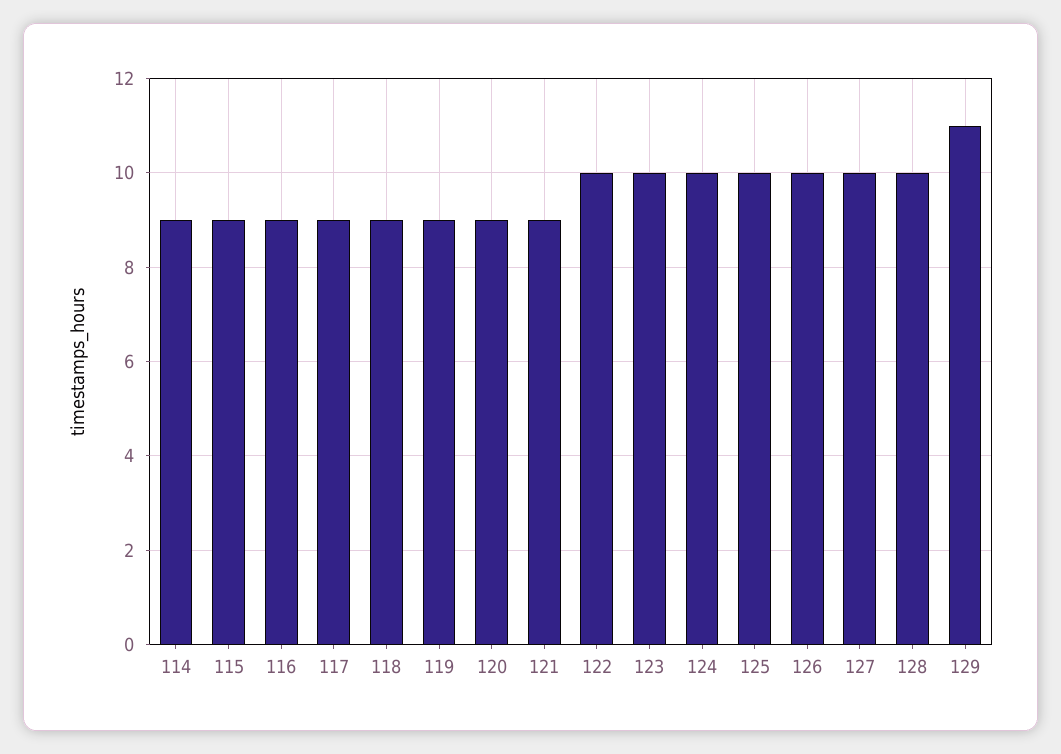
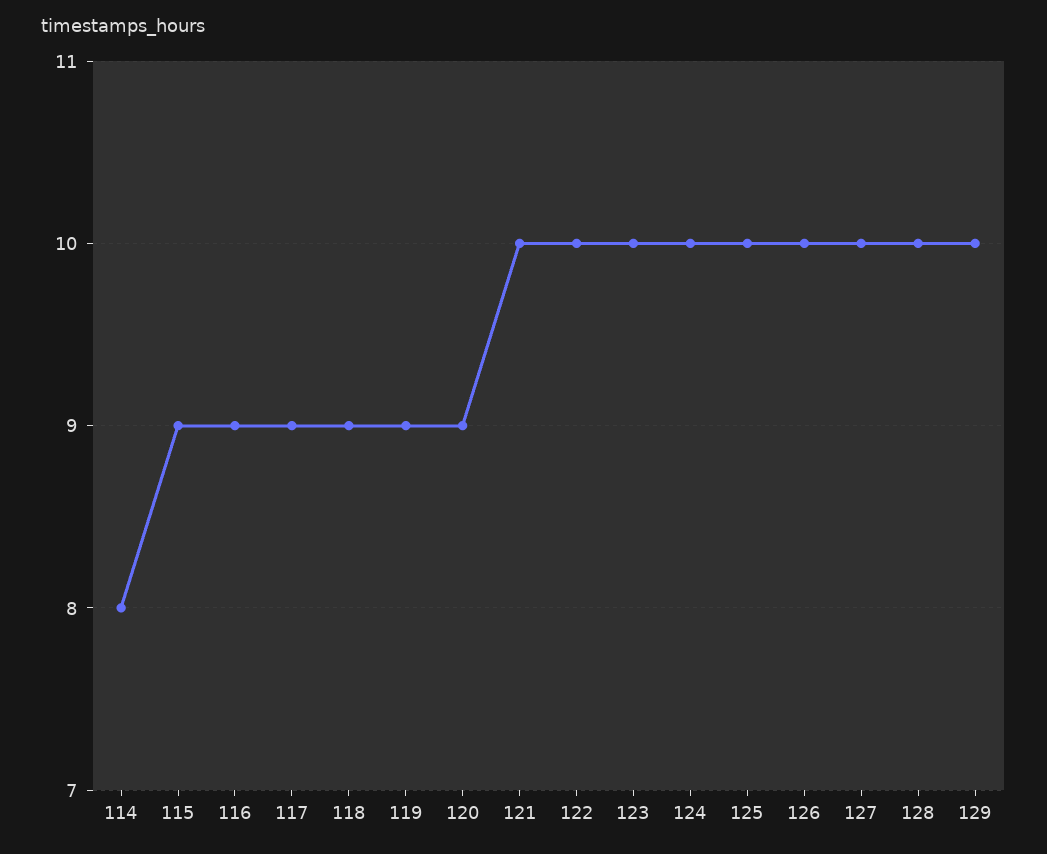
  {
-   "114": 9,
+   "114": 8,
    "115": 9,
    "116": 9,
    "117": 9,
    "118": 9,
    "119": 9,
    "120": 9,
-   "121": 9,
+   "121": 10,
    "122": 10,
    "123": 10,
    "124": 10,
    "125": 10,
    "126": 10,
    "127": 10,
    "128": 10,
-   "129": 11
+   "129": 10
  }

